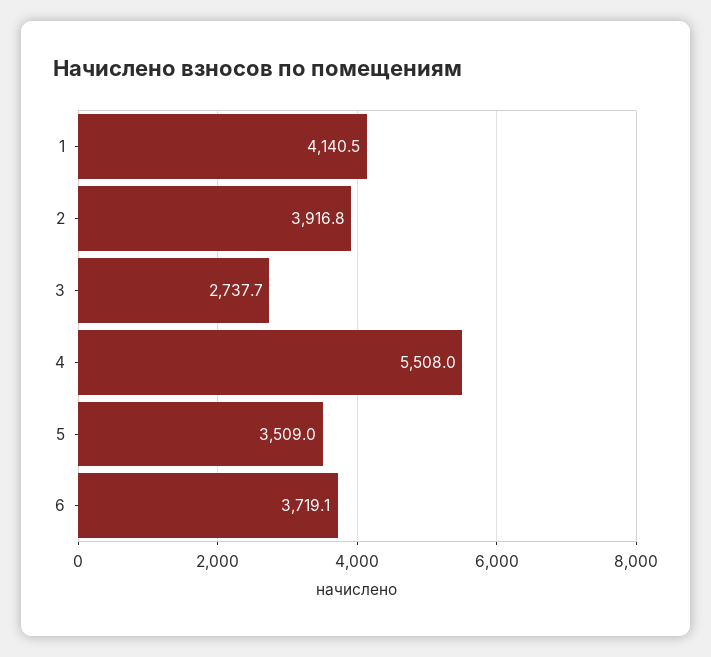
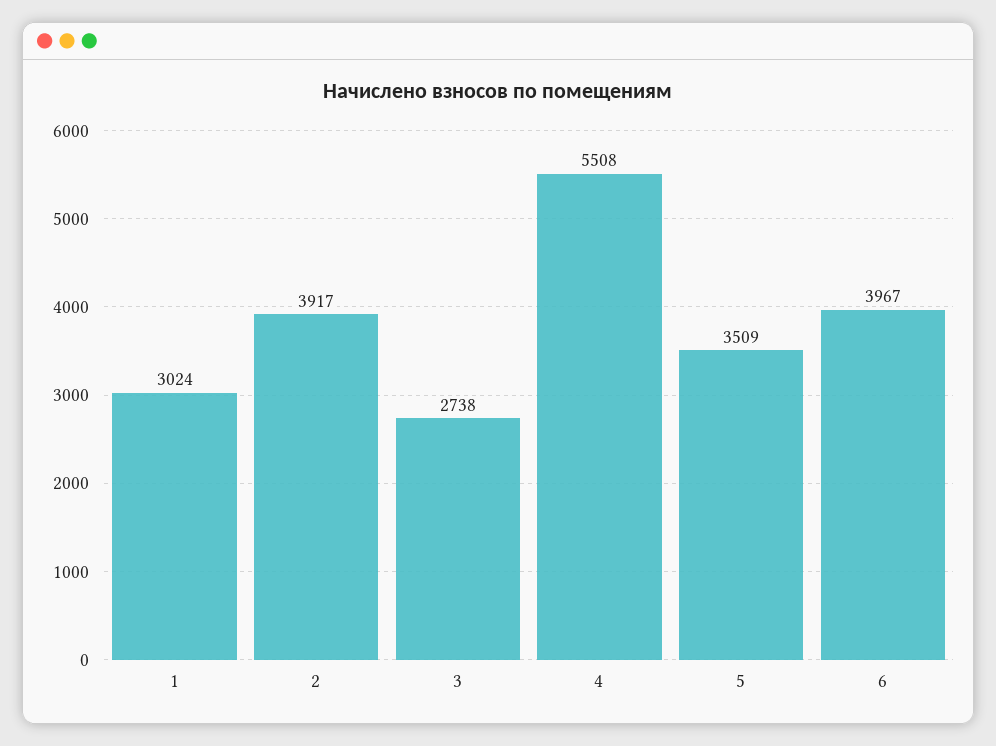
  {
-   "1": 4140.5,
+   "1": 3024,
    "2": 3916.8,
    "3": 2737.7,
    "4": 5508,
    "5": 3509,
-   "6": 3719.1
+   "6": 3967
  }

